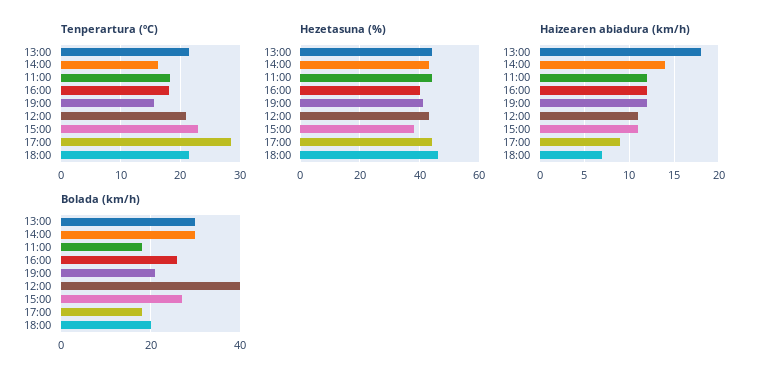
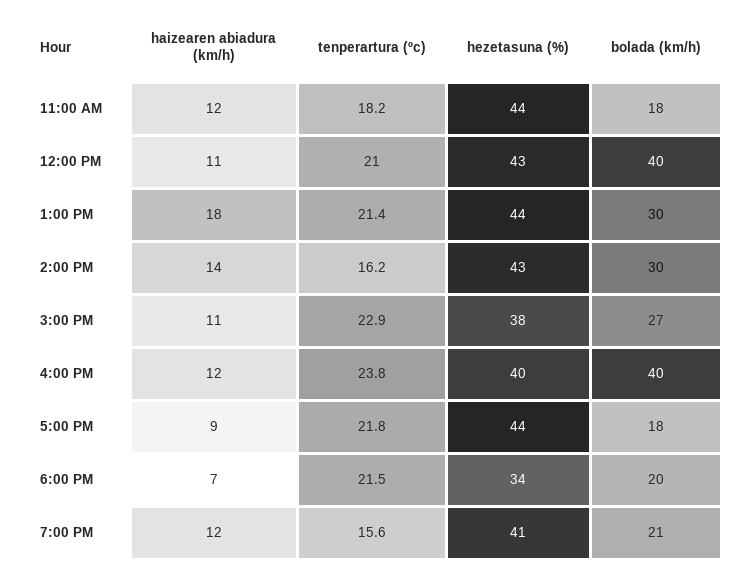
  {
    "Tenperartura (ºC)": {
      "13:00": 21.4,
      "14:00": 16.2,
      "11:00": 18.2,
-     "16:00": 18,
+     "16:00": 23.8,
      "19:00": 15.6,
      "12:00": 21,
      "15:00": 22.9,
-     "17:00": 28,
+     "17:00": 21.8,
      "18:00": 21.5
    },
    "Hezetasuna (%)": {
      "13:00": 44,
      "14:00": 43,
      "11:00": 44,
      "16:00": 40,
      "19:00": 41,
      "12:00": 43,
      "15:00": 38,
      "17:00": 44,
-     "18:00": 45
+     "18:00": 34
    },
    "Haizearen abiadura (km/h)": {
      "13:00": 18,
      "14:00": 14,
      "11:00": 12,
      "16:00": 12,
      "19:00": 12,
      "12:00": 11,
      "15:00": 11,
      "17:00": 9,
      "18:00": 7
    },
    "Bolada (km/h)": {
      "13:00": 30,
      "14:00": 30,
      "11:00": 18,
-     "16:00": 25,
+     "16:00": 40,
      "19:00": 21,
      "12:00": 40,
      "15:00": 27,
      "17:00": 18,
      "18:00": 20
    }
  }

